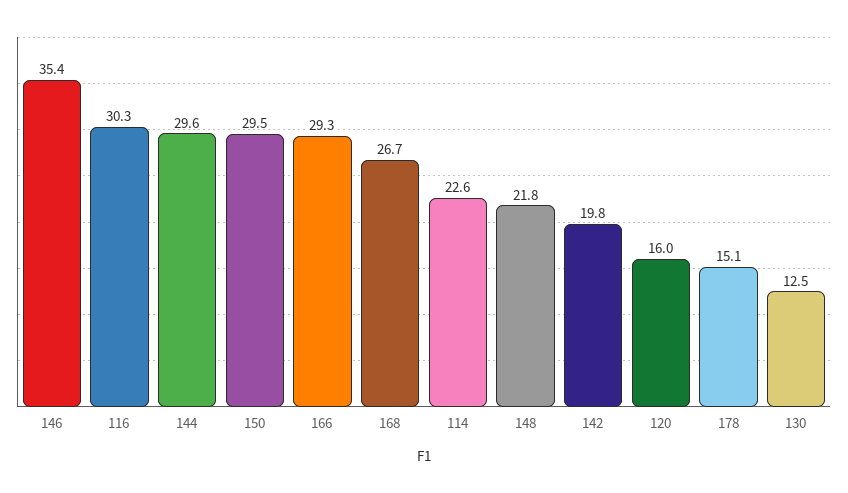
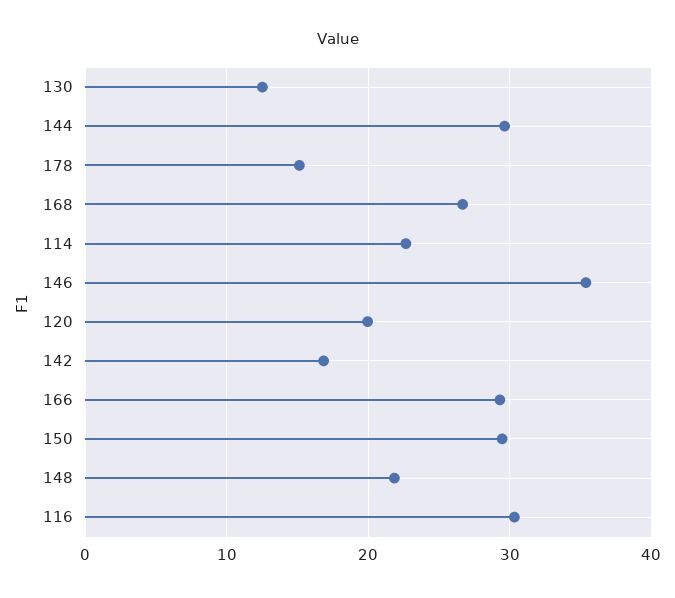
  {
    "146": 35.4,
    "116": 30.3,
    "144": 29.6,
    "150": 29.5,
    "166": 29.3,
    "168": 26.7,
    "114": 22.6,
    "148": 21.8,
-   "142": 19.8,
+   "142": 17,
-   "120": 16,
+   "120": 20,
    "178": 15.1,
    "130": 12.5
  }

